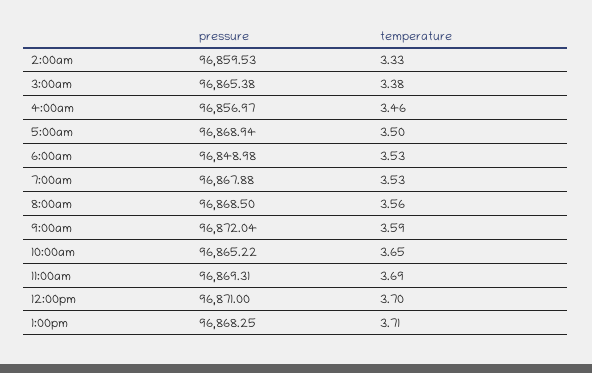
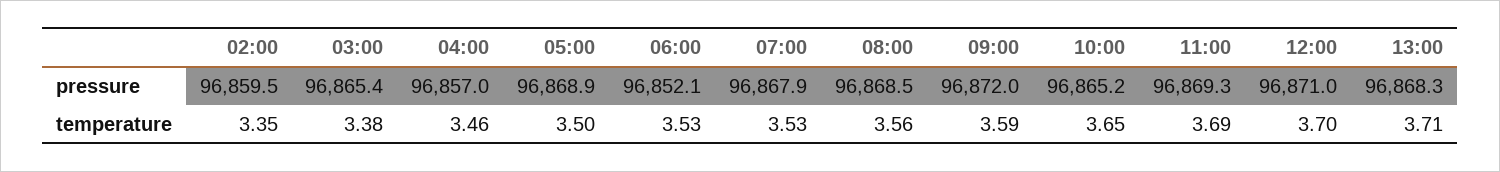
  {
    "pressure": {
      "2:00am": 96859.53,
      "3:00am": 96865.38,
      "4:00am": 96856.97,
      "5:00am": 96868.94,
-     "6:00am": 96848.98,
+     "6:00am": 96852.1,
      "7:00am": 96867.88,
      "8:00am": 96868.5,
      "9:00am": 96872.04,
      "10:00am": 96865.22,
      "11:00am": 96869.31,
      "12:00pm": 96871,
      "1:00pm": 96868.25
    },
    "temperature": {
-     "2:00am": 3.33,
+     "2:00am": 3.35,
      "3:00am": 3.38,
      "4:00am": 3.46,
      "5:00am": 3.5,
      "6:00am": 3.53,
      "7:00am": 3.53,
      "8:00am": 3.56,
      "9:00am": 3.59,
      "10:00am": 3.65,
      "11:00am": 3.69,
      "12:00pm": 3.7,
      "1:00pm": 3.71
    }
  }

